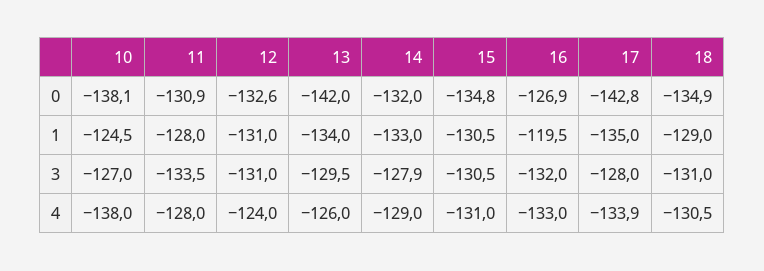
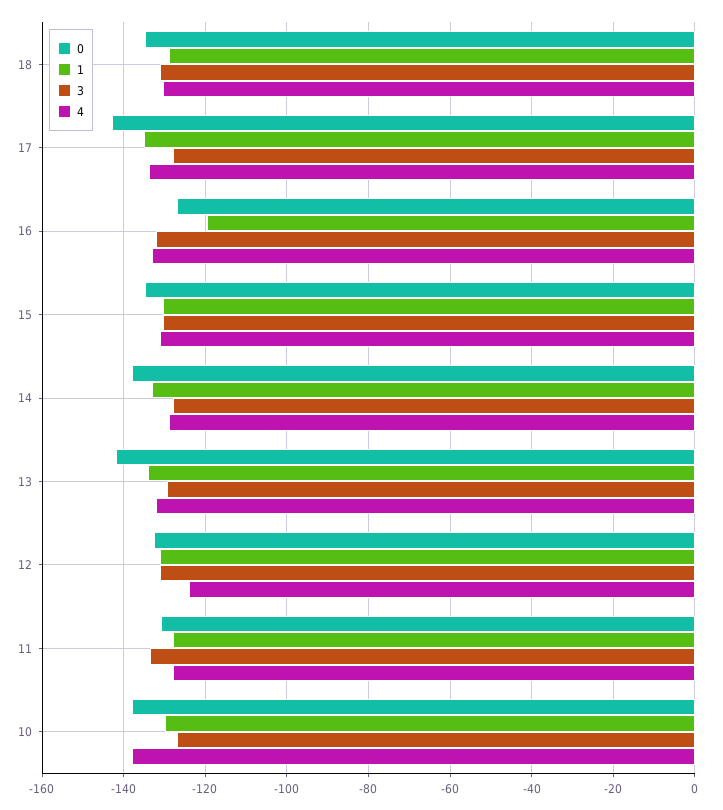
  {
    "0": {
      "10": -138.1,
      "11": -130.9,
      "12": -132.6,
      "13": -142,
-     "14": -132,
+     "14": -138,
      "15": -134.8,
      "16": -126.9,
      "17": -142.8,
      "18": -134.9
    },
    "1": {
-     "10": -124.5,
+     "10": -130,
      "11": -128,
      "12": -131,
      "13": -134,
      "14": -133,
      "15": -130.5,
      "16": -119.5,
      "17": -135,
      "18": -129
    },
    "3": {
      "10": -127,
      "11": -133.5,
      "12": -131,
      "13": -129.5,
      "14": -127.9,
      "15": -130.5,
      "16": -132,
      "17": -128,
      "18": -131
    },
    "4": {
      "10": -138,
      "11": -128,
      "12": -124,
-     "13": -126,
+     "13": -132,
      "14": -129,
      "15": -131,
      "16": -133,
      "17": -133.9,
      "18": -130.5
    }
  }

